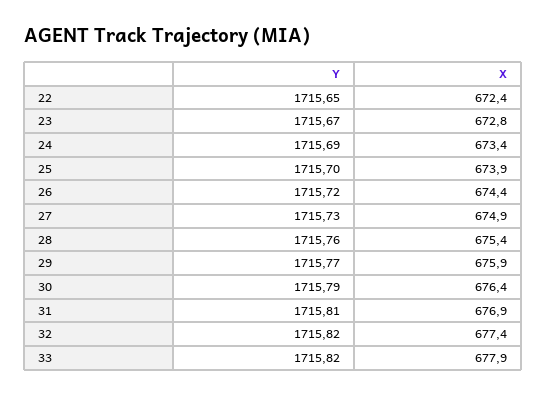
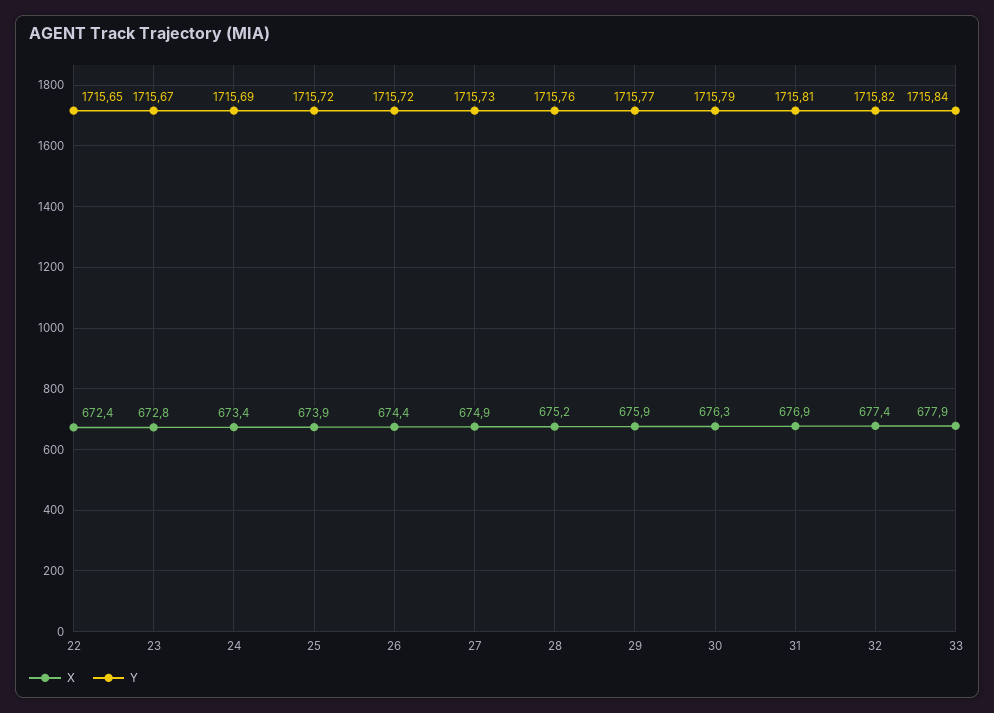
  {
    "Y": {
      "22": 1715.65,
      "23": 1715.67,
      "24": 1715.69,
-     "25": 1715.7,
+     "25": 1715.72,
      "26": 1715.72,
      "27": 1715.73,
      "28": 1715.76,
      "29": 1715.77,
      "30": 1715.79,
      "31": 1715.81,
      "32": 1715.82,
-     "33": 1715.82
+     "33": 1715.84
    },
    "X": {
      "22": 672.4,
      "23": 672.8,
      "24": 673.4,
      "25": 673.9,
      "26": 674.4,
      "27": 674.9,
-     "28": 675.4,
+     "28": 675.2,
      "29": 675.9,
-     "30": 676.4,
+     "30": 676.3,
      "31": 676.9,
      "32": 677.4,
      "33": 677.9
    }
  }

